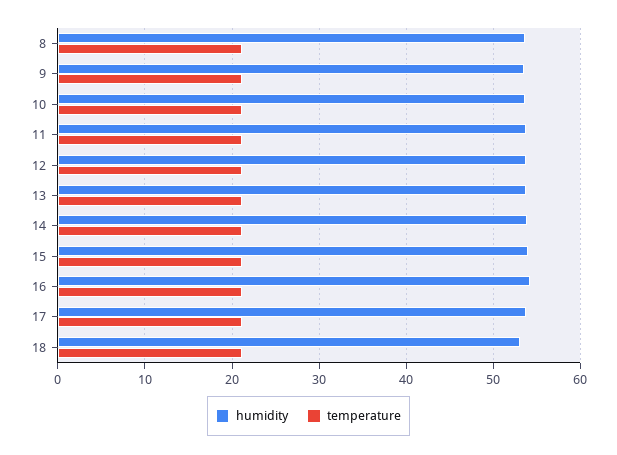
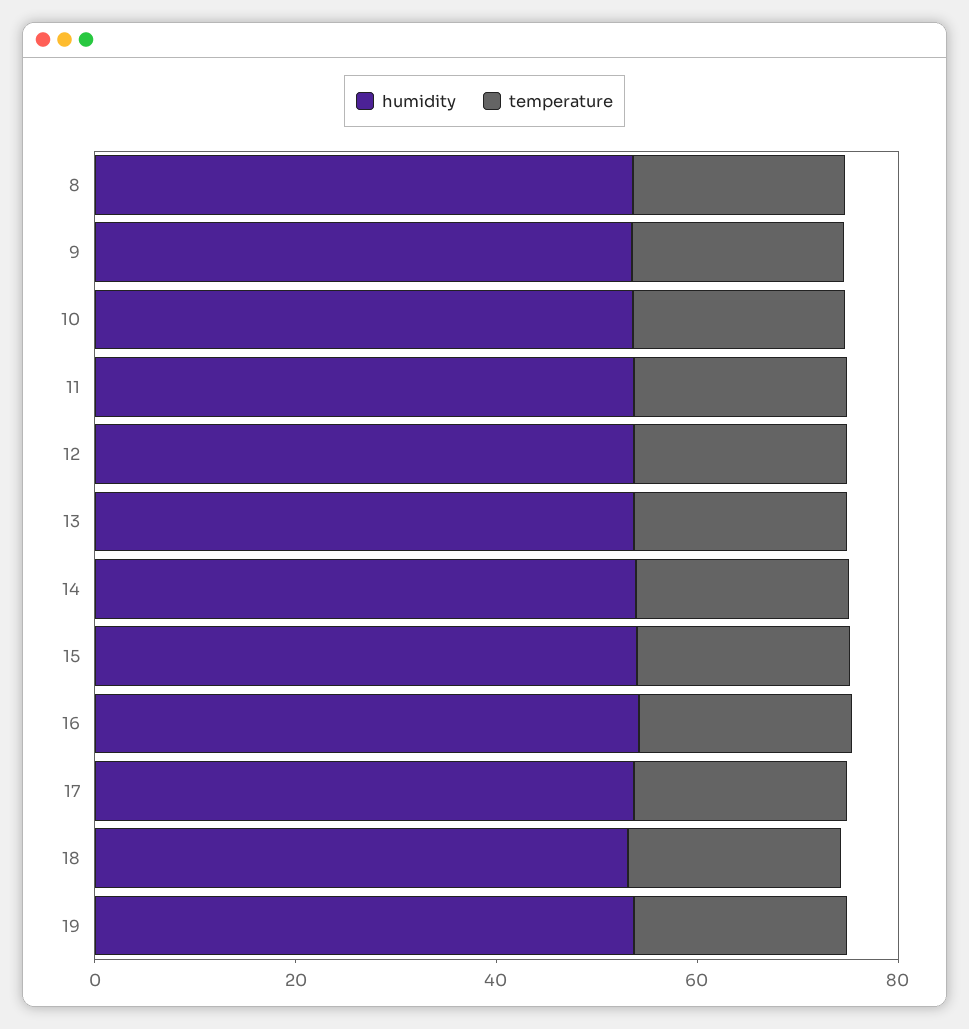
  {
    "humidity": {
      "8": 54,
      "9": 54,
      "10": 54,
      "11": 54,
      "12": 54,
      "13": 54,
      "14": 54,
      "15": 54,
      "16": 54,
      "17": 54,
-     "18": 53
+     "18": 53,
+     "19": 55
    },
    "temperature": {
      "8": 21,
      "9": 21,
      "10": 21,
      "11": 21,
      "12": 21,
      "13": 21,
      "14": 21,
      "15": 21,
      "16": 21,
      "17": 21,
-     "18": 21
+     "18": 21,
+     "19": 20
    }
  }

